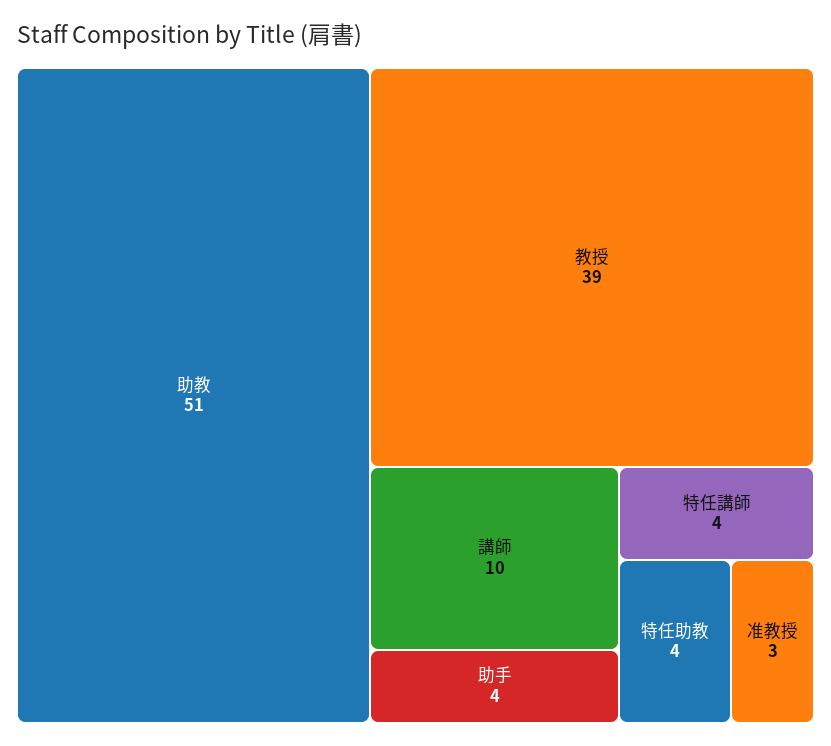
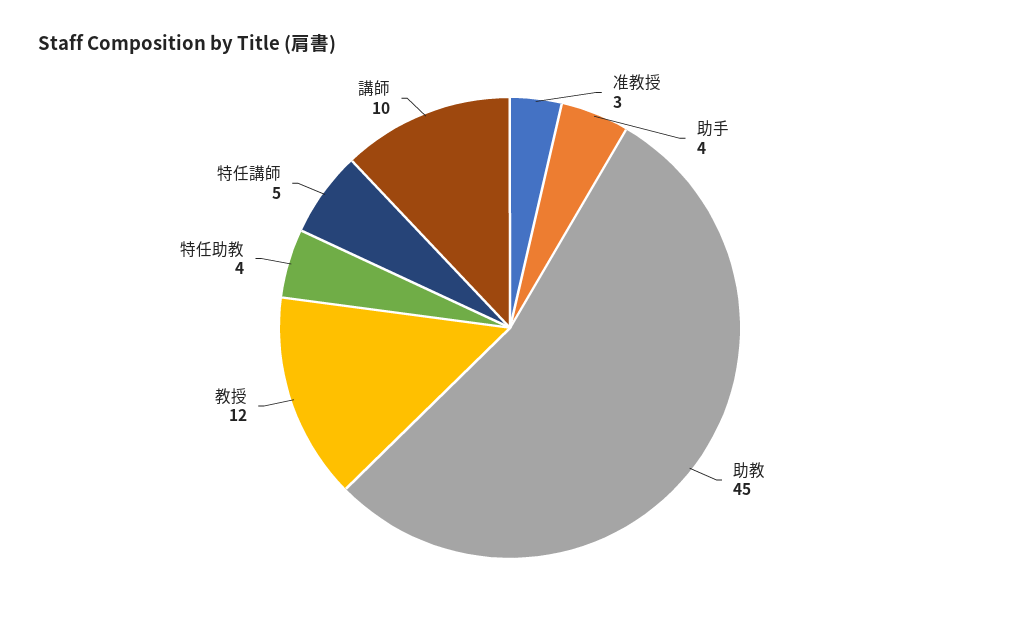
  {
-   "助教": 51,
+   "助教": 45,
-   "教授": 39,
+   "教授": 12,
    "講師": 10,
    "助手": 4,
-   "特任講師": 4,
+   "特任講師": 5,
    "特任助教": 4,
    "准教授": 3
  }

